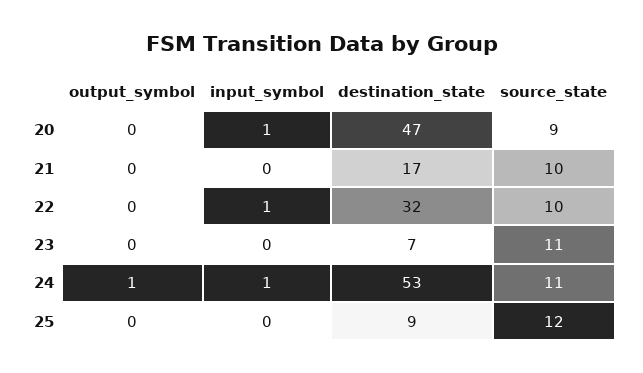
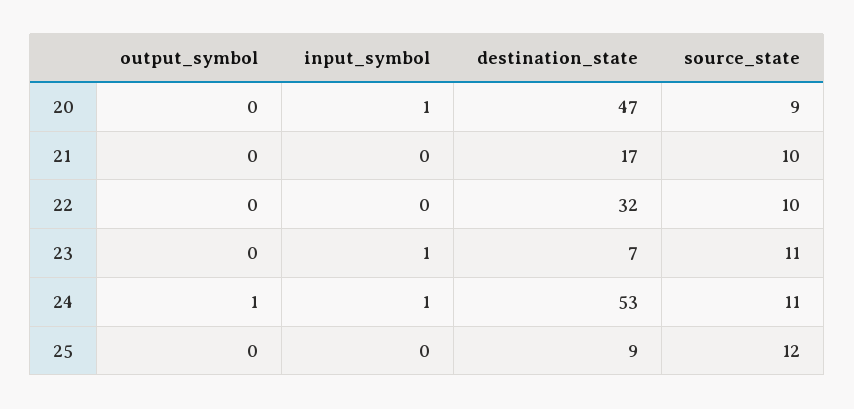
  {
    "output_symbol": {
      "20": 0,
      "21": 0,
      "22": 0,
      "23": 0,
      "24": 1,
      "25": 0
    },
    "input_symbol": {
      "20": 1,
      "21": 0,
-     "22": 1,
+     "22": 0,
-     "23": 0,
+     "23": 1,
      "24": 1,
      "25": 0
    },
    "destination_state": {
      "20": 47,
      "21": 17,
      "22": 32,
      "23": 7,
      "24": 53,
      "25": 9
    },
    "source_state": {
      "20": 9,
      "21": 10,
      "22": 10,
      "23": 11,
      "24": 11,
      "25": 12
    }
  }

